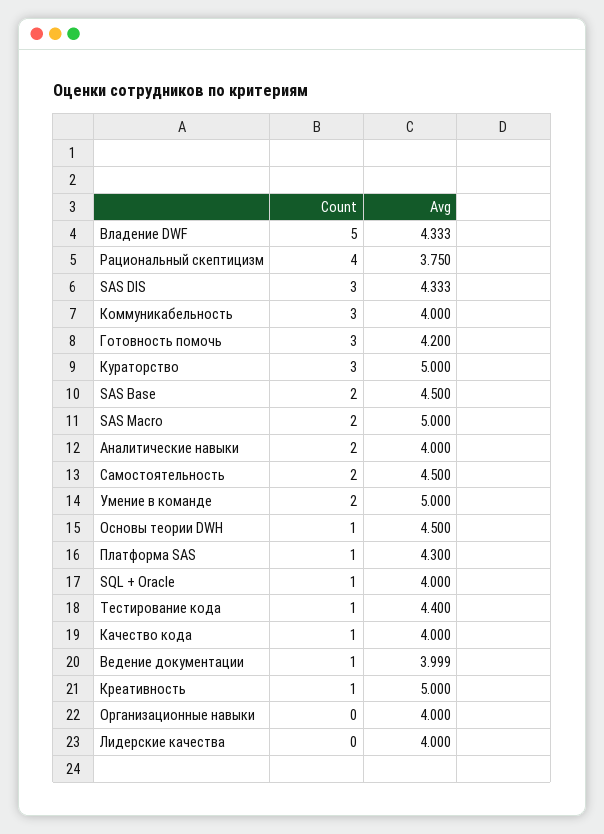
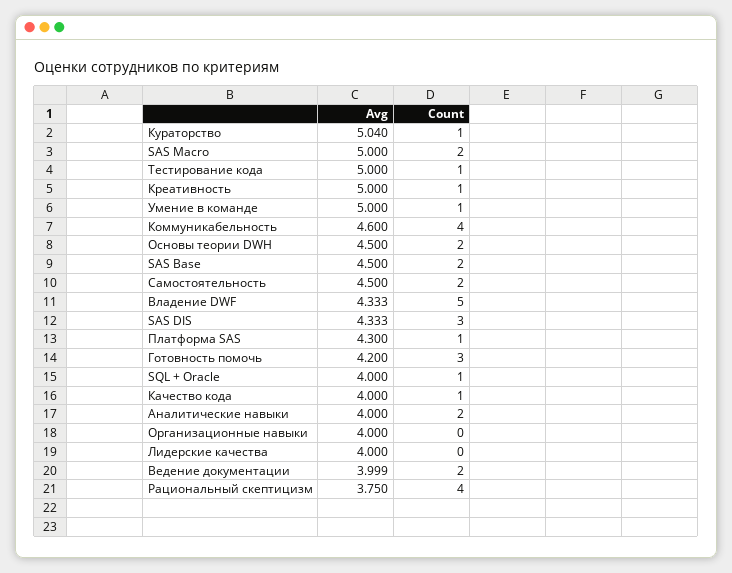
  {
    "Count": {
      "Владение DWF": 5,
      "Рациональный скептицизм": 4,
      "SAS DIS": 3,
-     "Коммуникабельность": 3,
+     "Коммуникабельность": 4,
      "Готовность помочь": 3,
-     "Кураторство": 3,
+     "Кураторство": 1,
      "SAS Base": 2,
      "SAS Macro": 2,
      "Аналитические навыки": 2,
      "Самостоятельность": 2,
-     "Умение в команде": 2,
+     "Умение в команде": 1,
-     "Основы теории DWH": 1,
+     "Основы теории DWH": 2,
      "Платформа SAS": 1,
      "SQL + Oracle": 1,
      "Тестирование кода": 1,
      "Качество кода": 1,
-     "Ведение документации": 1,
+     "Ведение документации": 2,
      "Креативность": 1,
      "Организационные навыки": 0,
      "Лидерские качества": 0
    },
    "Avg": {
      "Владение DWF": 4.333,
      "Рациональный скептицизм": 3.75,
      "SAS DIS": 4.333,
-     "Коммуникабельность": 4,
+     "Коммуникабельность": 4.6,
      "Готовность помочь": 4.2,
-     "Кураторство": 5,
+     "Кураторство": 5.04,
      "SAS Base": 4.5,
      "SAS Macro": 5,
      "Аналитические навыки": 4,
      "Самостоятельность": 4.5,
      "Умение в команде": 5,
      "Основы теории DWH": 4.5,
      "Платформа SAS": 4.3,
      "SQL + Oracle": 4,
-     "Тестирование кода": 4.4,
+     "Тестирование кода": 5,
      "Качество кода": 4,
      "Ведение документации": 3.999,
      "Креативность": 5,
      "Организационные навыки": 4,
      "Лидерские качества": 4
    }
  }

